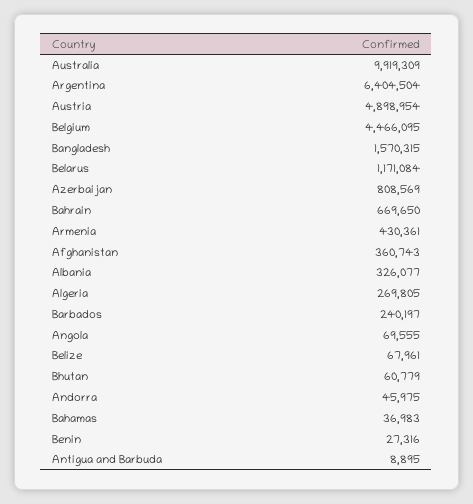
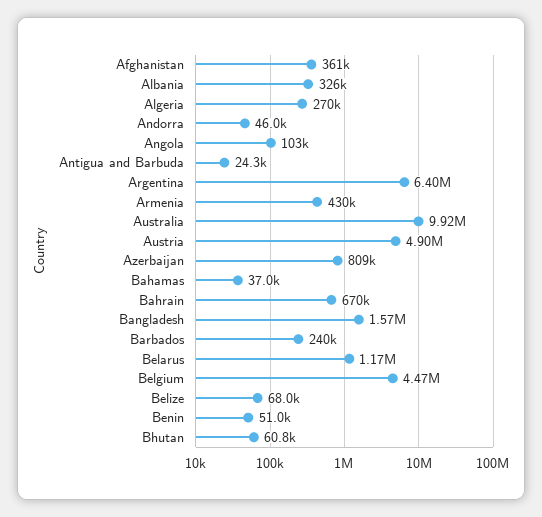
  {
    "Australia": 9919309,
    "Argentina": 6404504,
    "Austria": 4898954,
    "Belgium": 4466095,
    "Bangladesh": 1570315,
    "Belarus": 1171084,
    "Azerbaijan": 808569,
    "Bahrain": 669650,
    "Armenia": 430361,
    "Afghanistan": 360743,
    "Albania": 326077,
    "Algeria": 269805,
    "Barbados": 240197,
-   "Angola": 69555,
+   "Angola": 103000,
    "Belize": 67961,
    "Bhutan": 60779,
    "Andorra": 45975,
    "Bahamas": 36983,
-   "Benin": 27316,
+   "Benin": 51000,
-   "Antigua and Barbuda": 8895
+   "Antigua and Barbuda": 24300
  }

